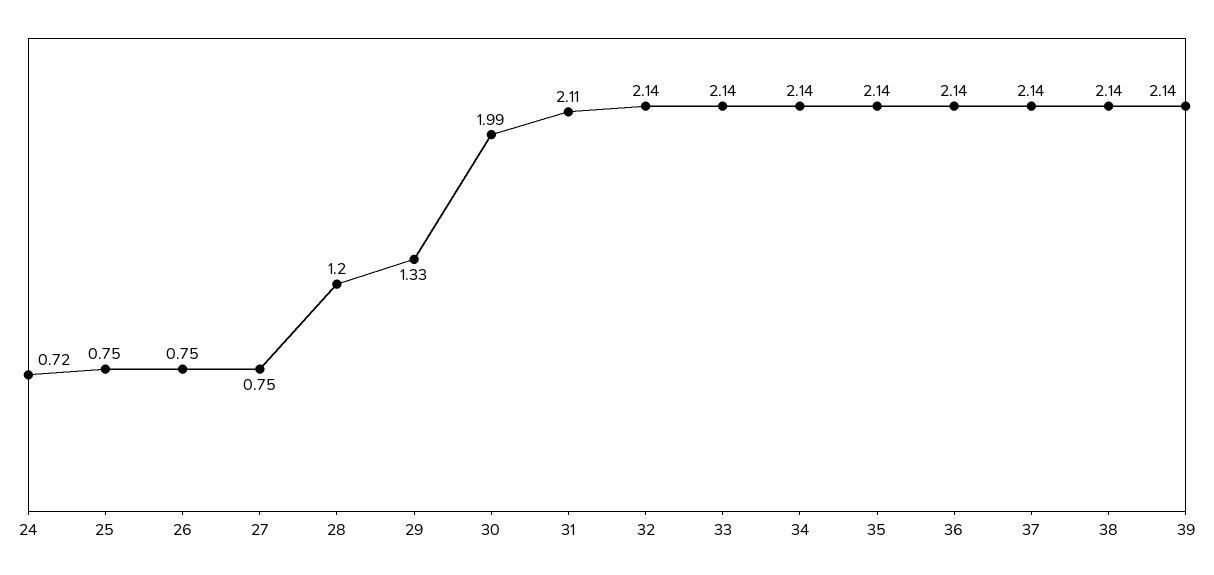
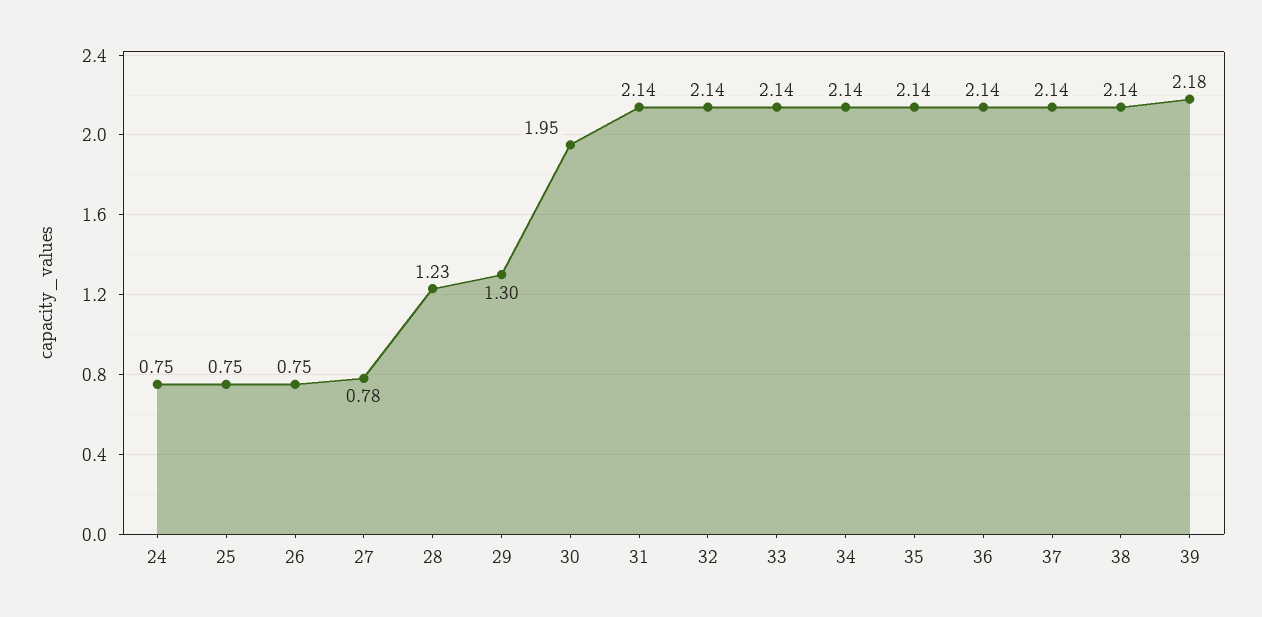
  {
-   "24": 0.72,
+   "24": 0.75,
    "25": 0.75,
    "26": 0.75,
-   "27": 0.75,
+   "27": 0.78,
-   "28": 1.2,
+   "28": 1.23,
-   "29": 1.33,
+   "29": 1.3,
-   "30": 1.99,
+   "30": 1.95,
-   "31": 2.11,
+   "31": 2.14,
    "32": 2.14,
    "33": 2.14,
    "34": 2.14,
    "35": 2.14,
    "36": 2.14,
    "37": 2.14,
    "38": 2.14,
-   "39": 2.14
+   "39": 2.18
  }

